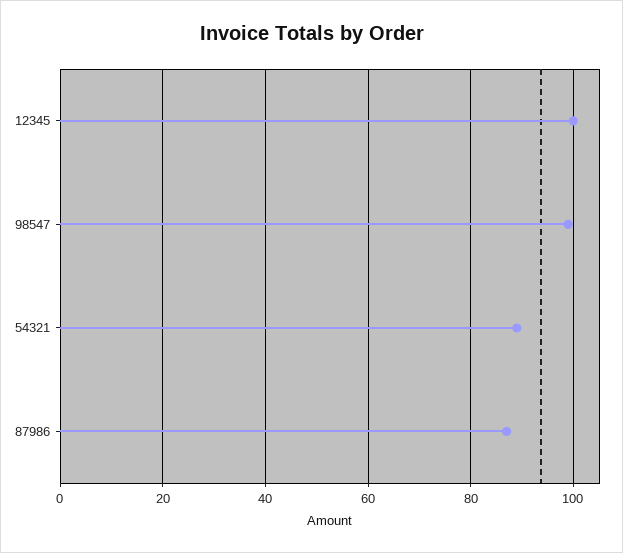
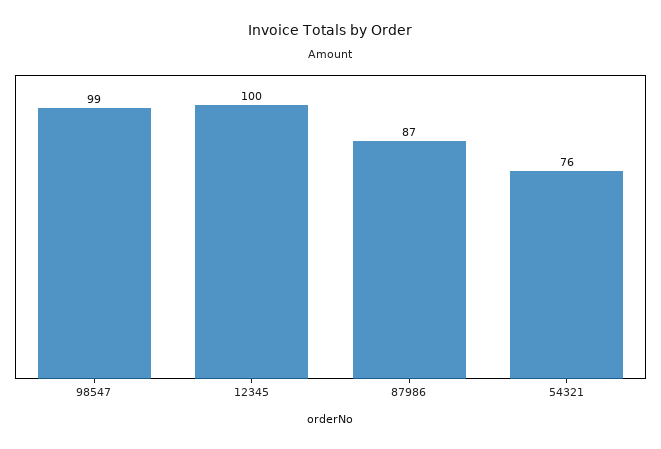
  {
    "12345": 100,
    "98547": 99,
-   "54321": 90,
+   "54321": 76,
    "87986": 87
  }

